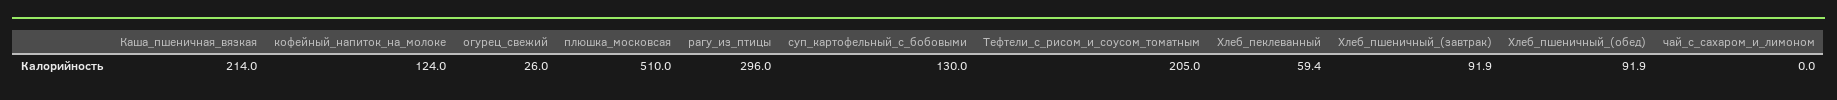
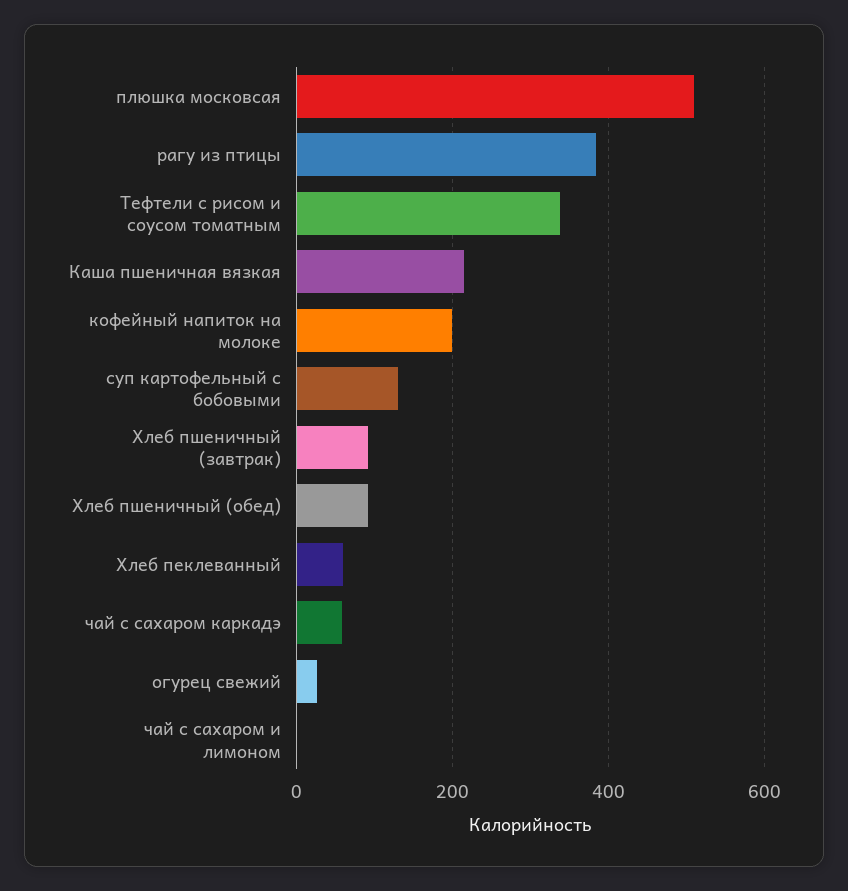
  {
    "Каша_пшеничная_вязкая": 214,
-   "кофейный_напиток_на_молоке": 124,
+   "кофейный_напиток_на_молоке": 200,
    "огурец_свежий": 26,
    "плюшка_московсая": 510,
-   "рагу_из_птицы": 296,
+   "рагу_из_птицы": 380,
    "суп_картофельный_с_бобовыми": 130,
-   "Тефтели_с_рисом_и_соусом_томатным": 205,
+   "Тефтели_с_рисом_и_соусом_томатным": 340,
    "Хлеб_пеклеванный": 59.4,
    "Хлеб_пшеничный_(завтрак)": 91.9,
    "Хлеб_пшеничный_(обед)": 91.9,
-   "чай_с_сахаром_и_лимоном": 0
+   "чай_с_сахаром_и_лимоном": 0,
+   "чай с сахаром каркадэ": 60
  }

